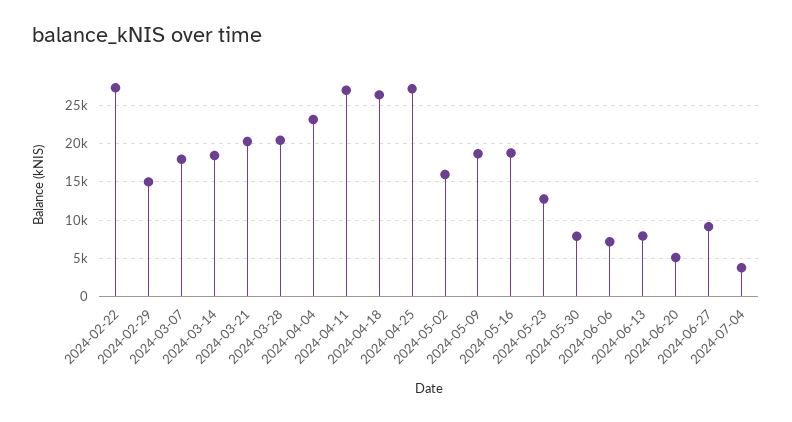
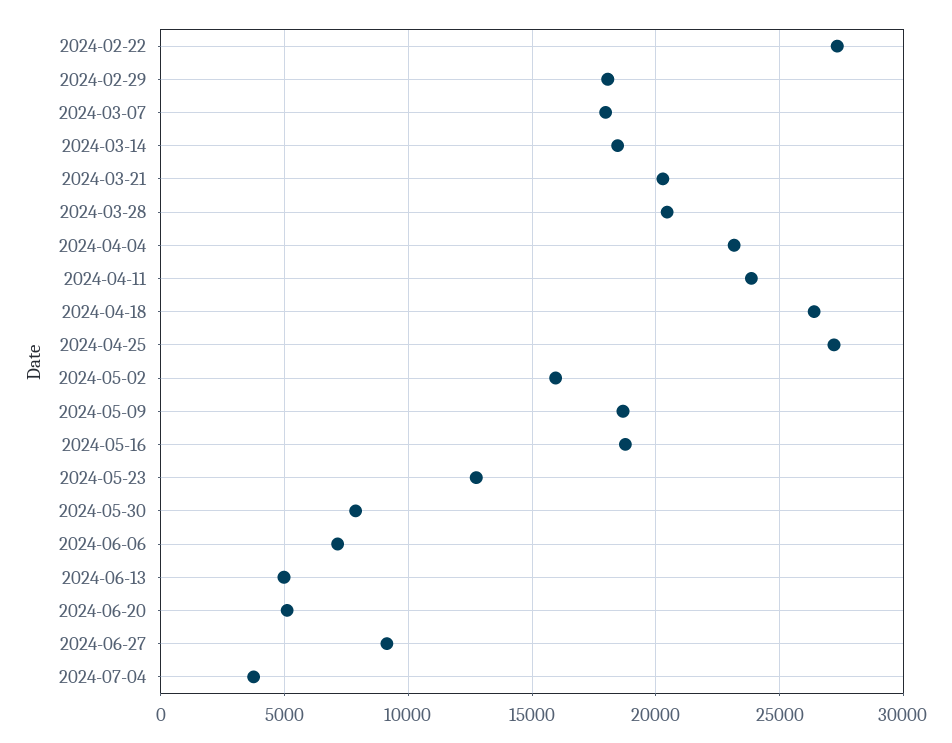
  {
    "2024-02-22": 27500,
-   "2024-02-29": 15000,
+   "2024-02-29": 18000,
    "2024-03-07": 18000,
    "2024-03-14": 18500,
    "2024-03-21": 20500,
    "2024-03-28": 20500,
    "2024-04-04": 23000,
-   "2024-04-11": 27000,
+   "2024-04-11": 24000,
    "2024-04-18": 26500,
    "2024-04-25": 27000,
    "2024-05-02": 16000,
    "2024-05-09": 18500,
    "2024-05-16": 19000,
    "2024-05-23": 12500,
    "2024-05-30": 8000,
    "2024-06-06": 7000,
-   "2024-06-13": 8000,
+   "2024-06-13": 5000,
    "2024-06-20": 5000,
    "2024-06-27": 9000,
    "2024-07-04": 3500
  }

